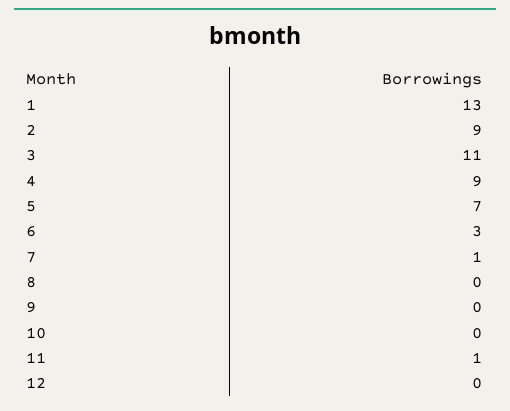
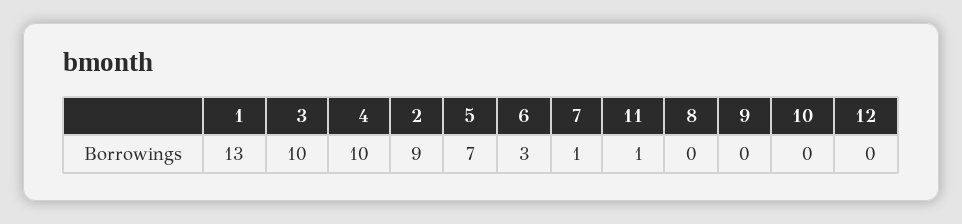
  {
    "1": 13,
    "2": 9,
-   "3": 11,
+   "3": 10,
-   "4": 9,
+   "4": 10,
    "5": 7,
    "6": 3,
    "7": 1,
    "8": 0,
    "9": 0,
    "10": 0,
    "11": 1,
    "12": 0
  }

